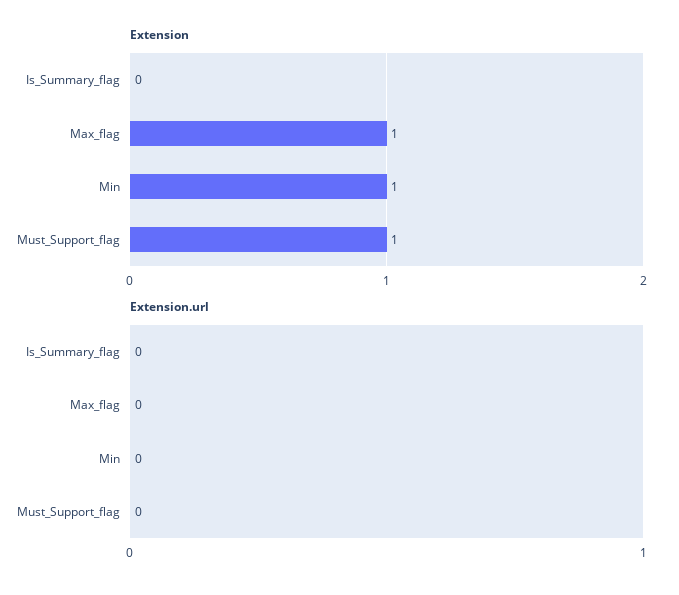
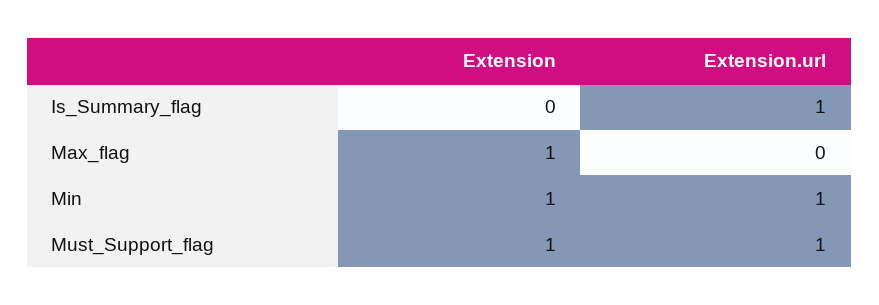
  {
    "Extension": {
      "Is_Summary_flag": 0,
      "Max_flag": 1,
      "Min": 1,
      "Must_Support_flag": 1
    },
    "Extension.url": {
-     "Is_Summary_flag": 0,
+     "Is_Summary_flag": 1,
      "Max_flag": 0,
-     "Min": 0,
+     "Min": 1,
-     "Must_Support_flag": 0
+     "Must_Support_flag": 1
    }
  }

